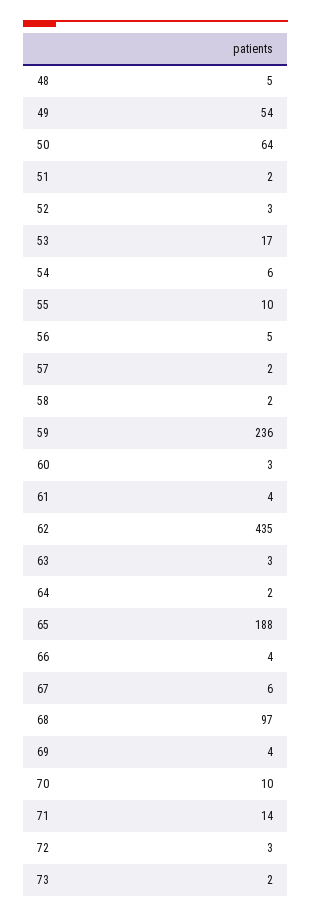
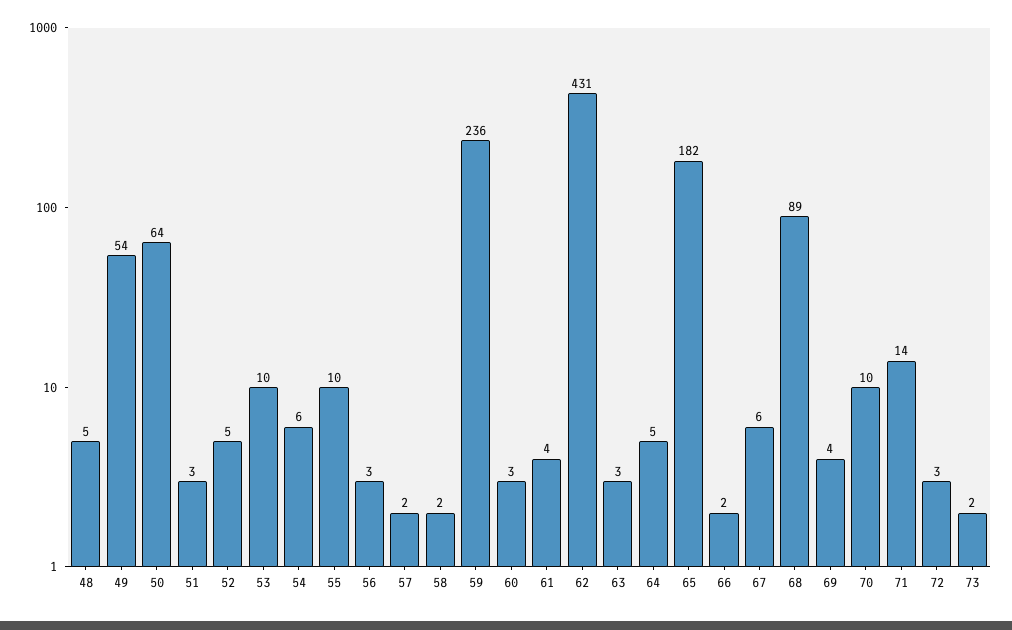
  {
    "48": 5,
    "49": 54,
    "50": 64,
-   "51": 2,
+   "51": 3,
-   "52": 3,
+   "52": 5,
-   "53": 17,
+   "53": 10,
    "54": 6,
    "55": 10,
-   "56": 5,
+   "56": 3,
    "57": 2,
    "58": 2,
    "59": 236,
    "60": 3,
    "61": 4,
-   "62": 435,
+   "62": 431,
    "63": 3,
-   "64": 2,
+   "64": 5,
-   "65": 188,
+   "65": 182,
-   "66": 4,
+   "66": 2,
    "67": 6,
-   "68": 97,
+   "68": 89,
    "69": 4,
    "70": 10,
    "71": 14,
    "72": 3,
    "73": 2
  }

